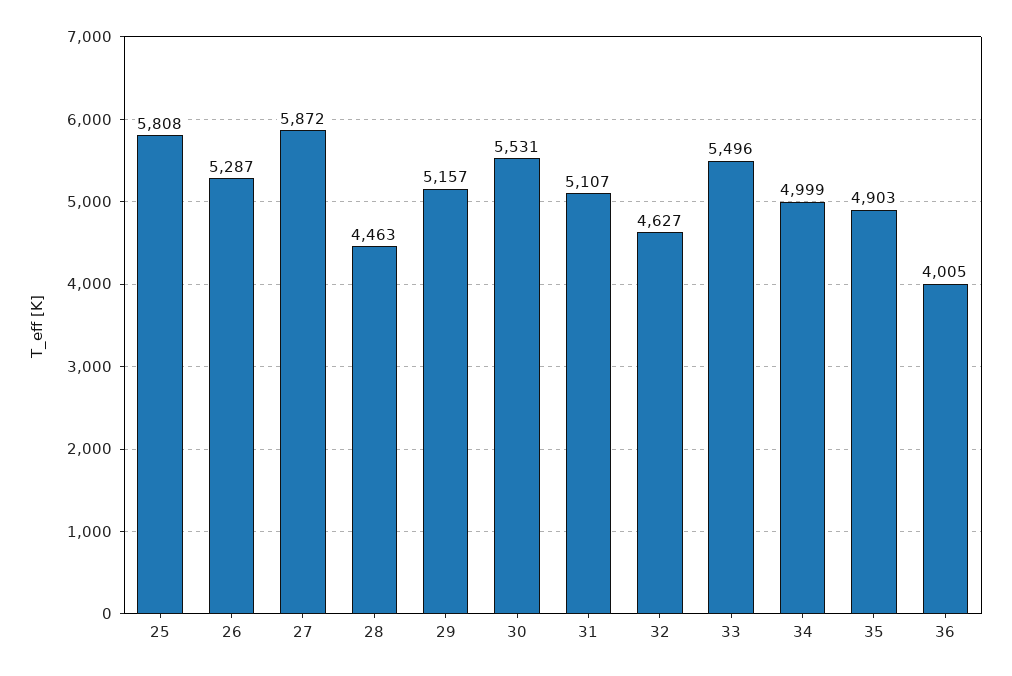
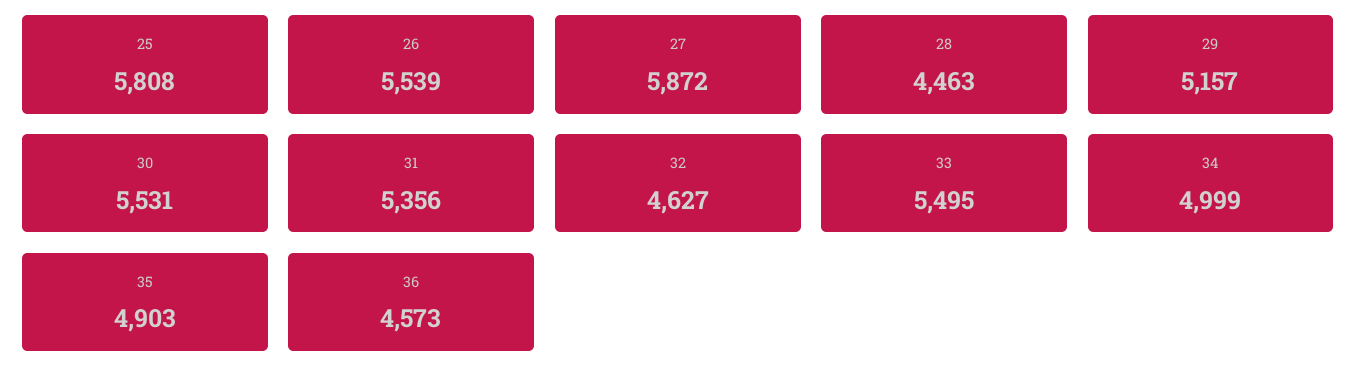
  {
    "25": 5808,
-   "26": 5287,
+   "26": 5539,
    "27": 5872,
    "28": 4463,
    "29": 5157,
    "30": 5531,
-   "31": 5107,
+   "31": 5356,
    "32": 4627,
-   "33": 5496,
+   "33": 5495,
    "34": 4999,
    "35": 4903,
-   "36": 4005
+   "36": 4573
  }

